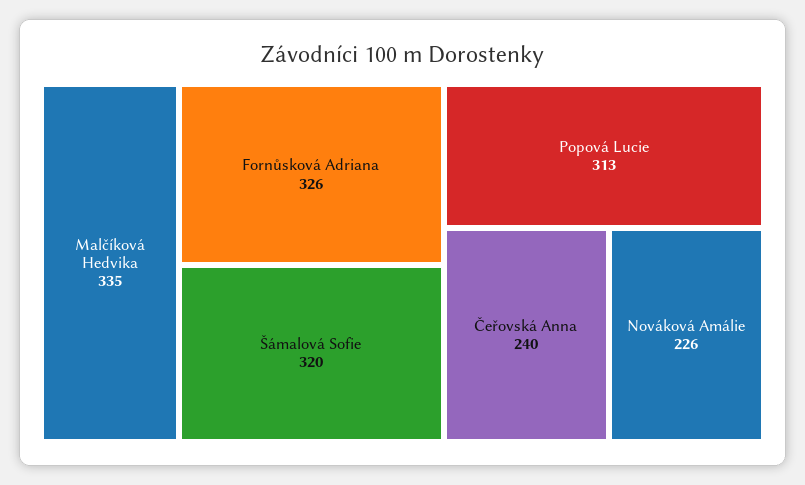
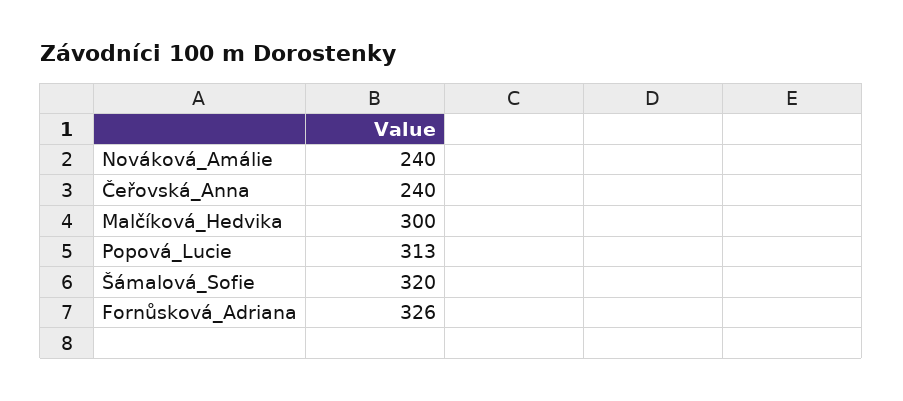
  {
-   "Malčíková Hedvika": 335,
+   "Malčíková Hedvika": 300,
    "Fornůsková Adriana": 326,
    "Šámalová Sofie": 320,
    "Popová Lucie": 313,
    "Čeřovská Anna": 240,
-   "Nováková Amálie": 226
+   "Nováková Amálie": 240
  }

